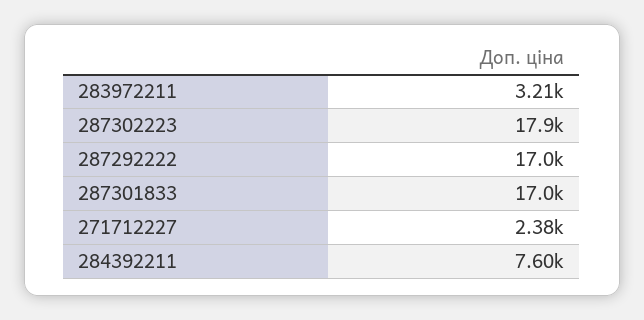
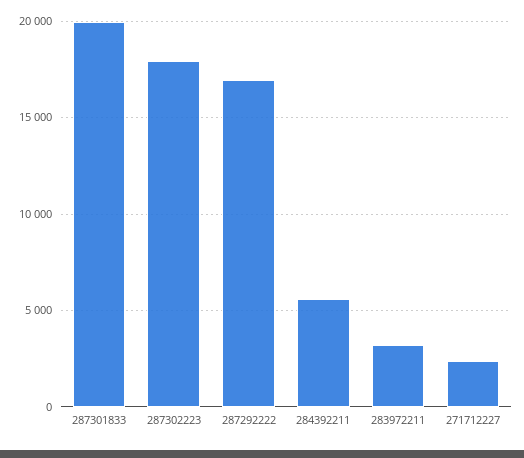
  {
    "283972211": 3210,
    "287302223": 17900,
    "287292222": 17000,
-   "287301833": 17000,
+   "287301833": 20000,
    "271712227": 2380,
-   "284392211": 7600
+   "284392211": 5500
  }

